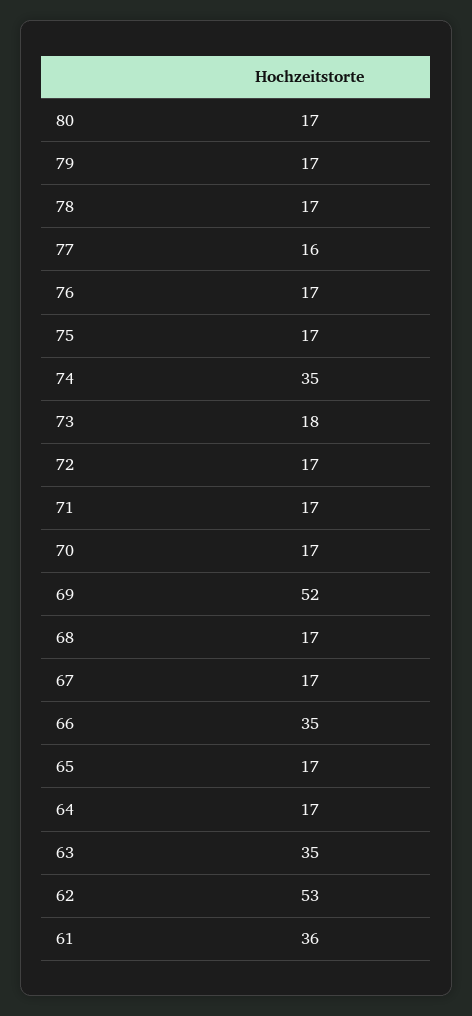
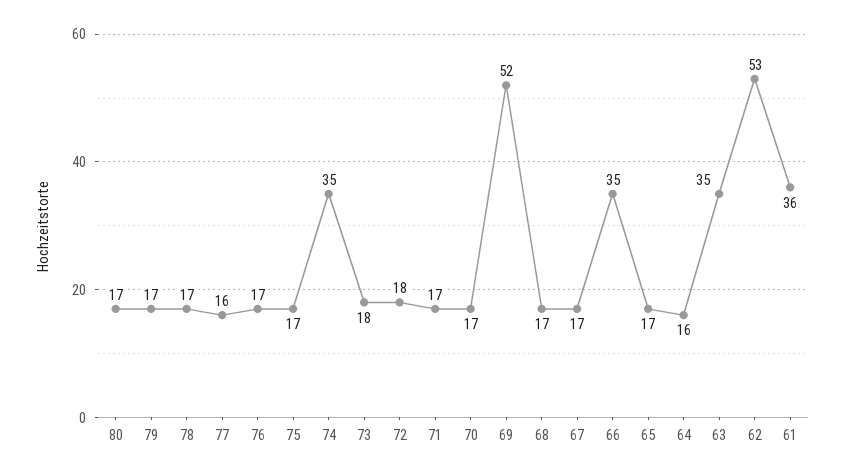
  {
    "80": 17,
    "79": 17,
    "78": 17,
    "77": 16,
    "76": 17,
    "75": 17,
    "74": 35,
    "73": 18,
-   "72": 17,
+   "72": 18,
    "71": 17,
    "70": 17,
    "69": 52,
    "68": 17,
    "67": 17,
    "66": 35,
    "65": 17,
-   "64": 17,
+   "64": 16,
    "63": 35,
    "62": 53,
    "61": 36
  }

